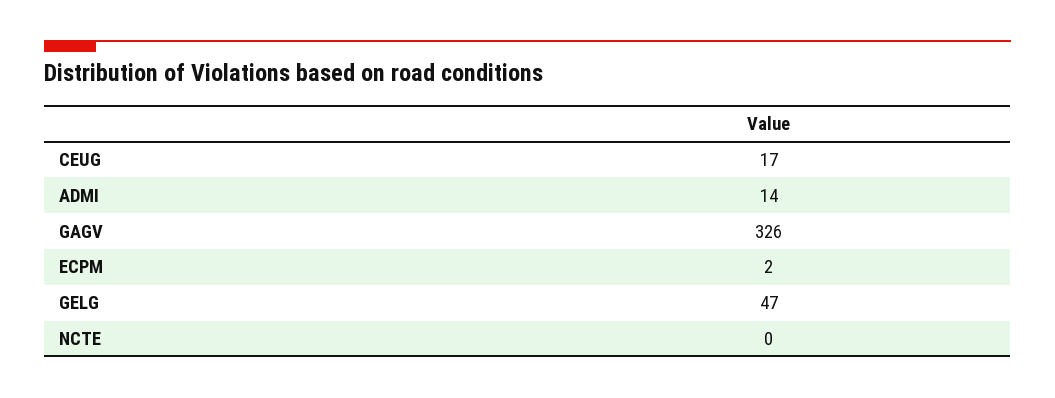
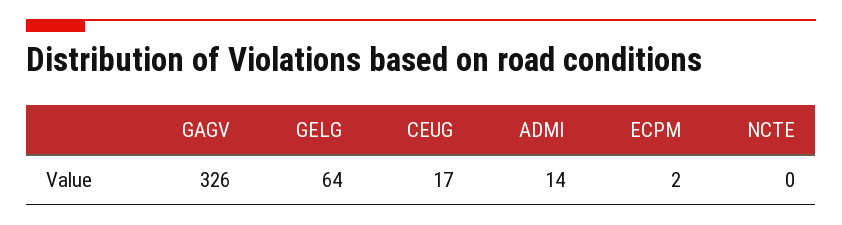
  {
    "CEUG": 17,
    "ADMI": 14,
    "GAGV": 326,
    "ECPM": 2,
-   "GELG": 47,
+   "GELG": 64,
    "NCTE": 0
  }

